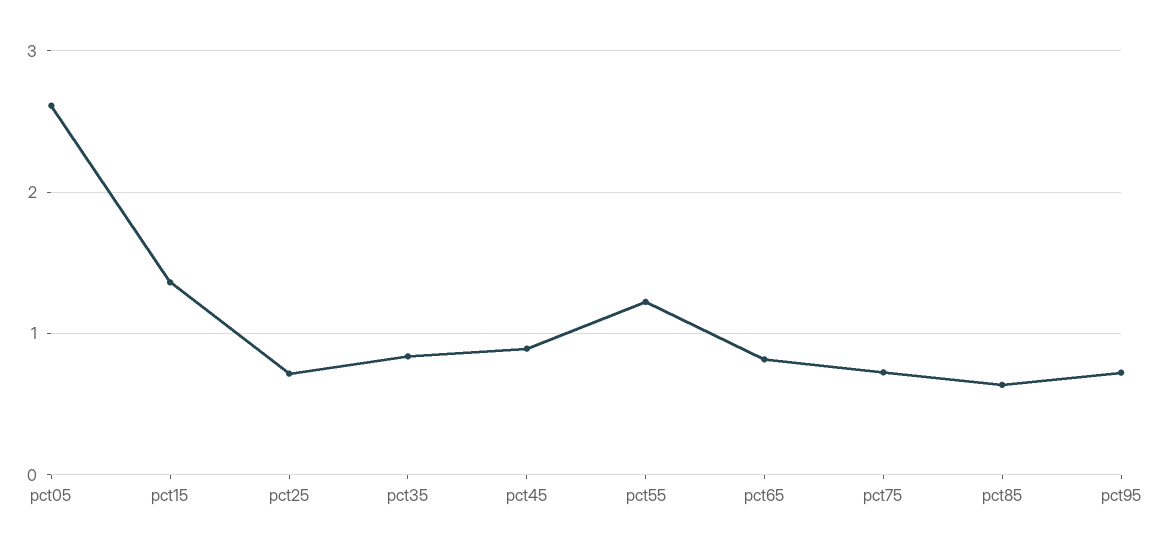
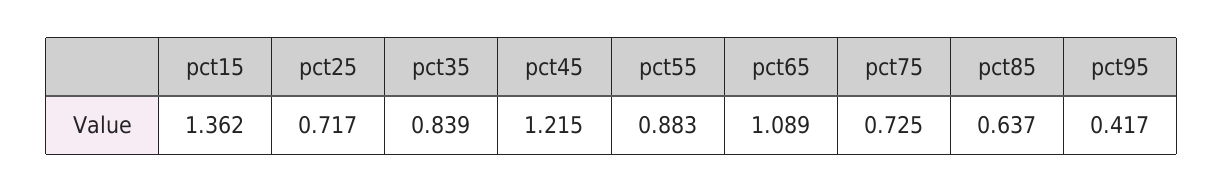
  {
-   "pct05": 2.6,
    "pct15": 1.362,
    "pct25": 0.717,
    "pct35": 0.839,
-   "pct45": 0.9,
+   "pct45": 1.215,
-   "pct55": 1.2,
+   "pct55": 0.883,
-   "pct65": 0.8,
+   "pct65": 1.089,
    "pct75": 0.725,
    "pct85": 0.637,
-   "pct95": 0.7
+   "pct95": 0.417
  }

